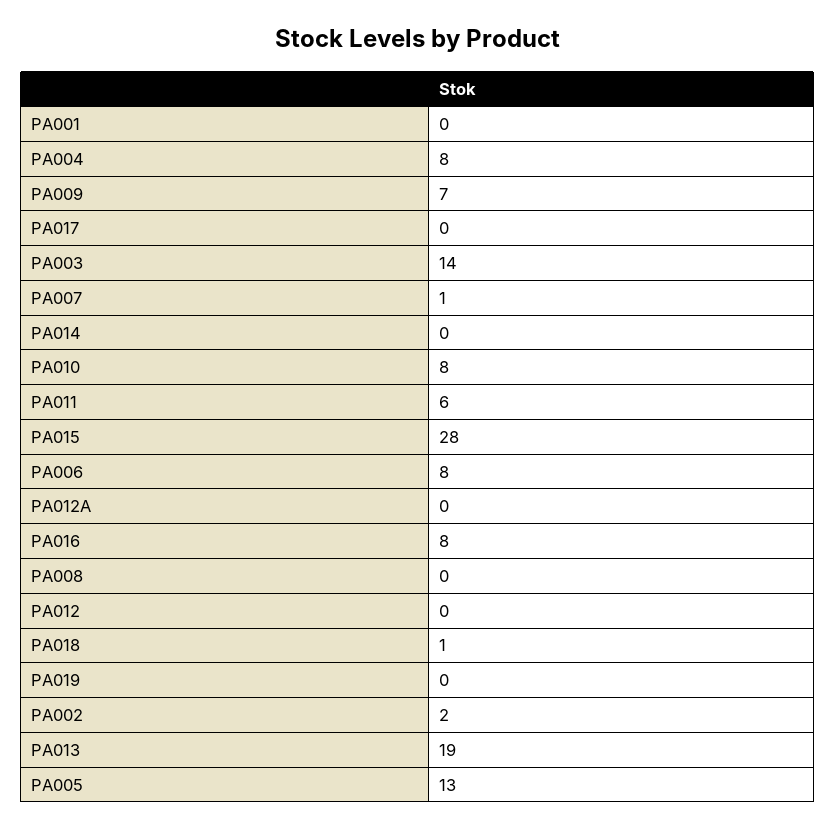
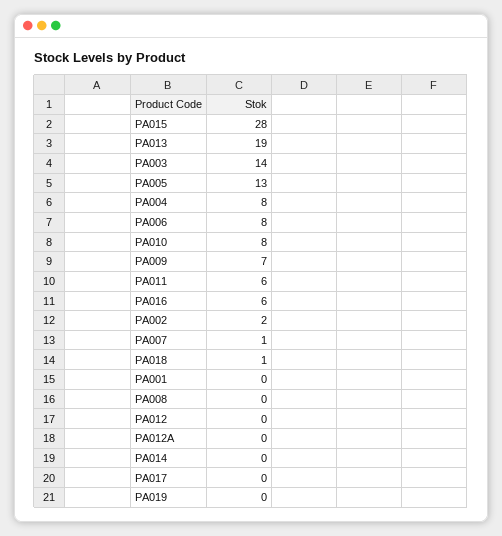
  {
    "PA001": 0,
    "PA004": 8,
    "PA009": 7,
    "PA017": 0,
    "PA003": 14,
    "PA007": 1,
    "PA014": 0,
    "PA010": 8,
    "PA011": 6,
    "PA015": 28,
    "PA006": 8,
    "PA012A": 0,
-   "PA016": 8,
+   "PA016": 6,
    "PA008": 0,
    "PA012": 0,
    "PA018": 1,
    "PA019": 0,
    "PA002": 2,
    "PA013": 19,
    "PA005": 13
  }

